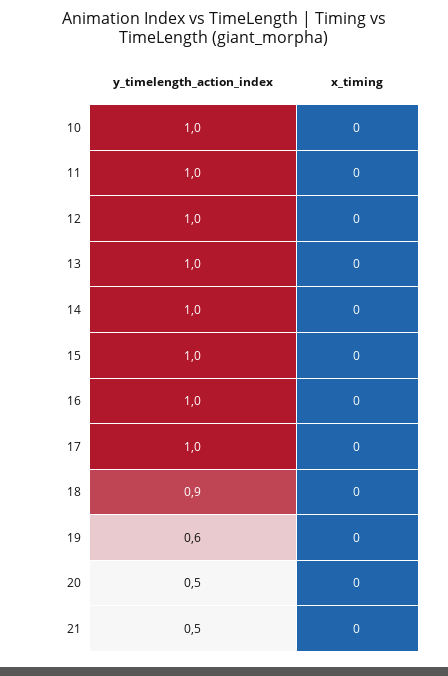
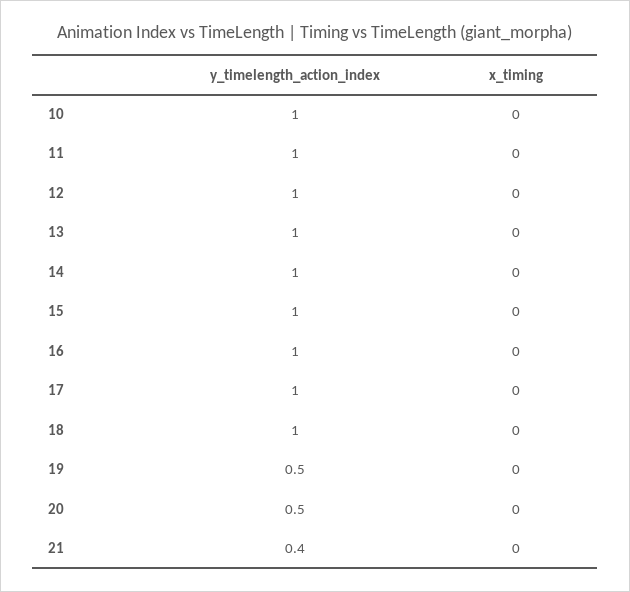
  {
    "y_timelength_action_index": {
      "10": 1,
      "11": 1,
      "12": 1,
      "13": 1,
      "14": 1,
      "15": 1,
      "16": 1,
      "17": 1,
-     "18": 0.9,
+     "18": 1,
-     "19": 0.6,
+     "19": 0.5,
      "20": 0.5,
-     "21": 0.5
+     "21": 0.4
    },
    "x_timing": {
      "10": 0,
      "11": 0,
      "12": 0,
      "13": 0,
      "14": 0,
      "15": 0,
      "16": 0,
      "17": 0,
      "18": 0,
      "19": 0,
      "20": 0,
      "21": 0
    }
  }

